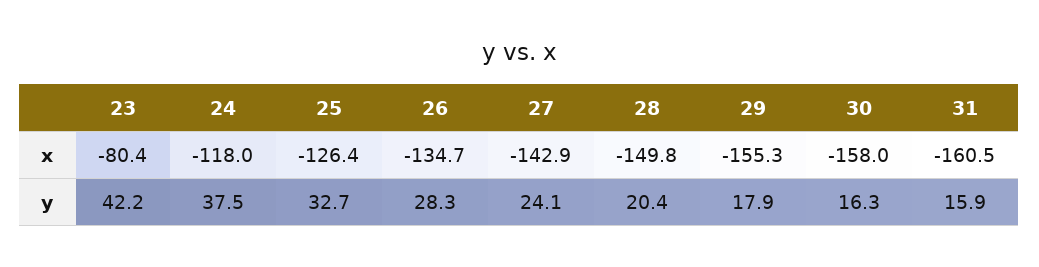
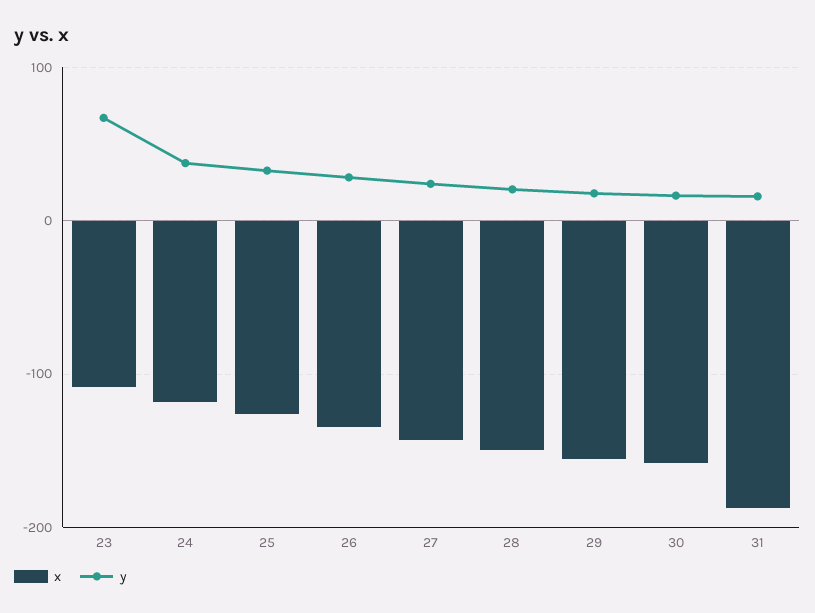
  {
    "x": {
-     "23": -80.4,
+     "23": -110,
      "24": -118,
      "25": -126.4,
      "26": -134.7,
      "27": -142.9,
      "28": -149.8,
      "29": -155.3,
      "30": -158,
-     "31": -160.5
+     "31": -190
    },
    "y": {
-     "23": 42.2,
+     "23": 70,
      "24": 37.5,
      "25": 32.7,
      "26": 28.3,
      "27": 24.1,
      "28": 20.4,
      "29": 17.9,
      "30": 16.3,
      "31": 15.9
    }
  }

